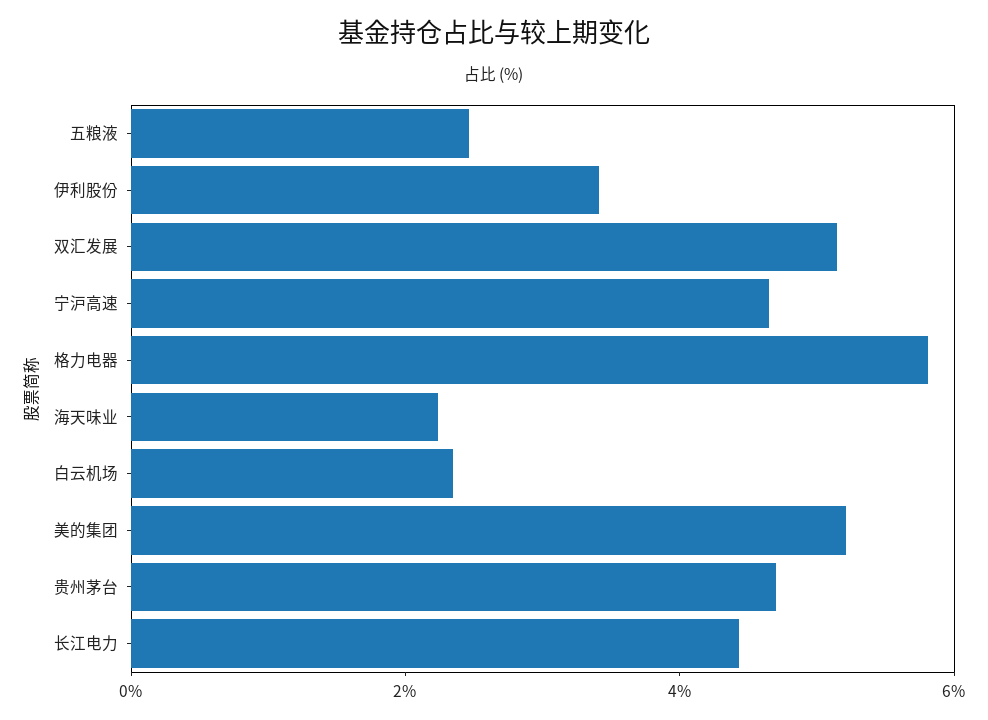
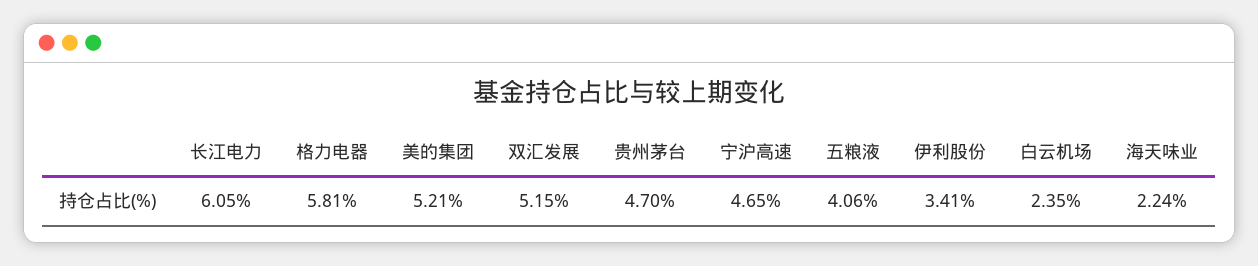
  {
-   "五粮液": 2.5,
+   "五粮液": 4.06,
    "伊利股份": 3.41,
    "双汇发展": 5.15,
    "宁沪高速": 4.65,
    "格力电器": 5.81,
    "海天味业": 2.24,
    "白云机场": 2.35,
    "美的集团": 5.21,
    "贵州茅台": 4.7,
-   "长江电力": 4.5
+   "长江电力": 6.05
  }

